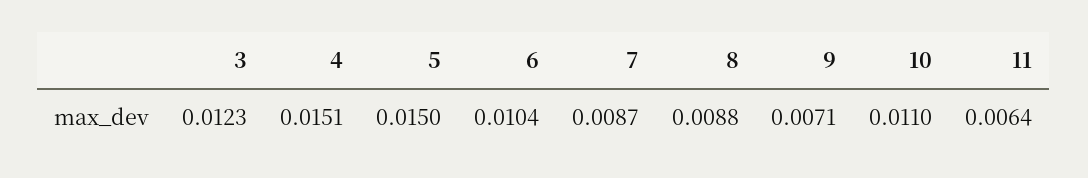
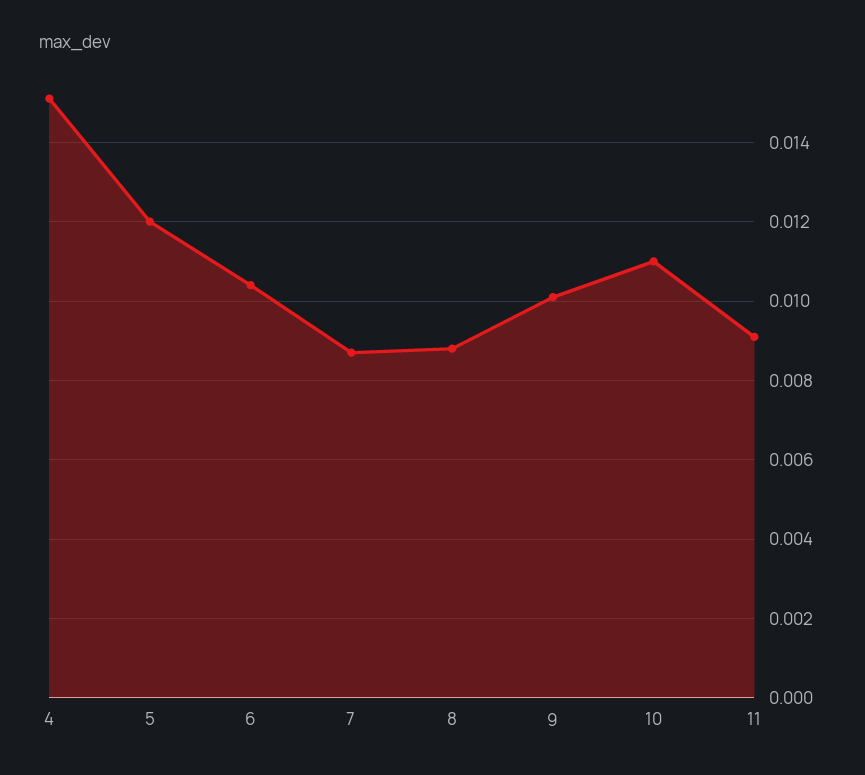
  {
-   "3": 0.0123,
    "4": 0.0151,
-   "5": 0.015,
+   "5": 0.012,
    "6": 0.0104,
    "7": 0.0087,
    "8": 0.0088,
-   "9": 0.0071,
+   "9": 0.01,
    "10": 0.011,
-   "11": 0.0064
+   "11": 0.009
  }

